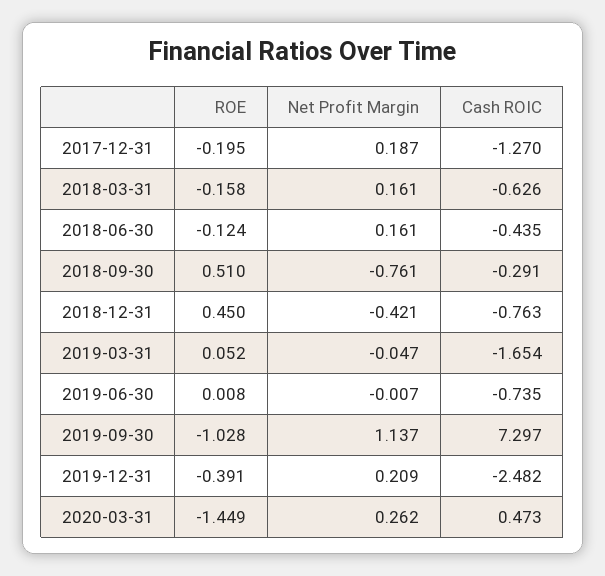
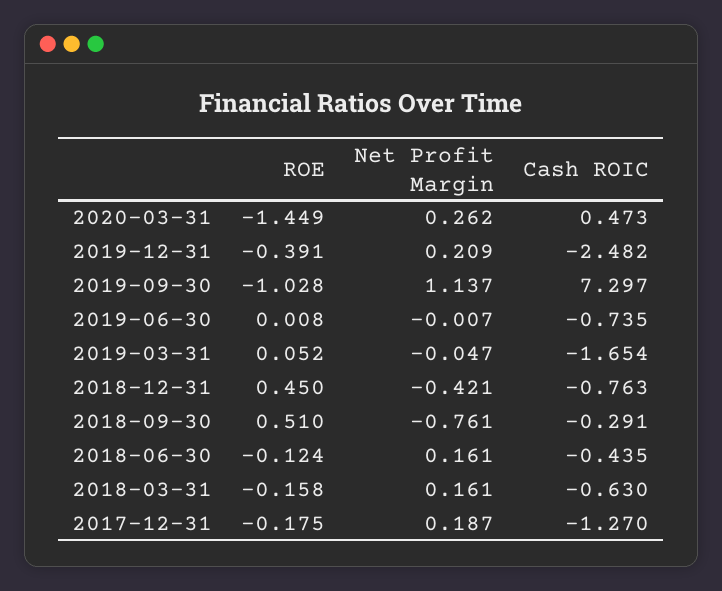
  {
    "ROE": {
-     "2017-12-31": -0.195,
+     "2017-12-31": -0.175,
      "2018-03-31": -0.158,
      "2018-06-30": -0.124,
      "2018-09-30": 0.51,
      "2018-12-31": 0.45,
      "2019-03-31": 0.052,
      "2019-06-30": 0.008,
      "2019-09-30": -1.028,
      "2019-12-31": -0.391,
      "2020-03-31": -1.449
    },
    "Net Profit Margin": {
      "2017-12-31": 0.187,
      "2018-03-31": 0.161,
      "2018-06-30": 0.161,
      "2018-09-30": -0.761,
      "2018-12-31": -0.421,
      "2019-03-31": -0.047,
      "2019-06-30": -0.007,
      "2019-09-30": 1.137,
      "2019-12-31": 0.209,
      "2020-03-31": 0.262
    },
    "Cash ROIC": {
      "2017-12-31": -1.27,
-     "2018-03-31": -0.626,
+     "2018-03-31": -0.63,
      "2018-06-30": -0.435,
      "2018-09-30": -0.291,
      "2018-12-31": -0.763,
      "2019-03-31": -1.654,
      "2019-06-30": -0.735,
      "2019-09-30": 7.297,
      "2019-12-31": -2.482,
      "2020-03-31": 0.473
    }
  }

